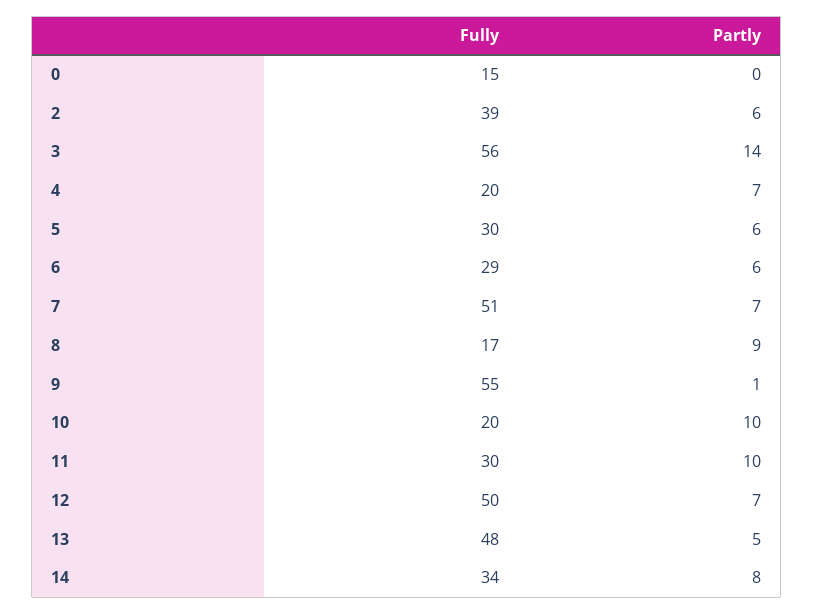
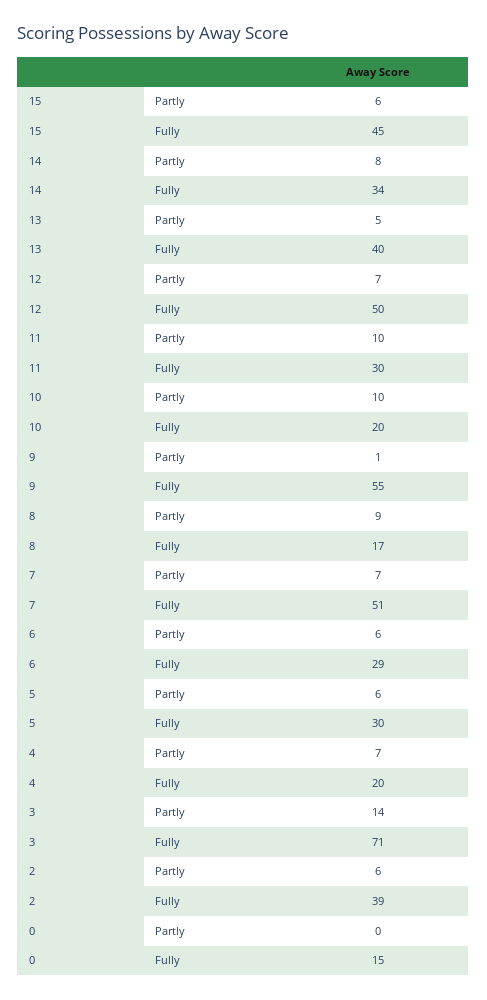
  {
    "Fully": {
      "0": 15,
      "2": 39,
-     "3": 56,
+     "3": 71,
      "4": 20,
      "5": 30,
      "6": 29,
      "7": 51,
      "8": 17,
      "9": 55,
      "10": 20,
      "11": 30,
      "12": 50,
-     "13": 48,
+     "13": 40,
-     "14": 34
+     "14": 34,
+     "15": 45
    },
    "Partly": {
      "0": 0,
      "2": 6,
      "3": 14,
      "4": 7,
      "5": 6,
      "6": 6,
      "7": 7,
      "8": 9,
      "9": 1,
      "10": 10,
      "11": 10,
      "12": 7,
      "13": 5,
-     "14": 8
+     "14": 8,
+     "15": 6
    }
  }

